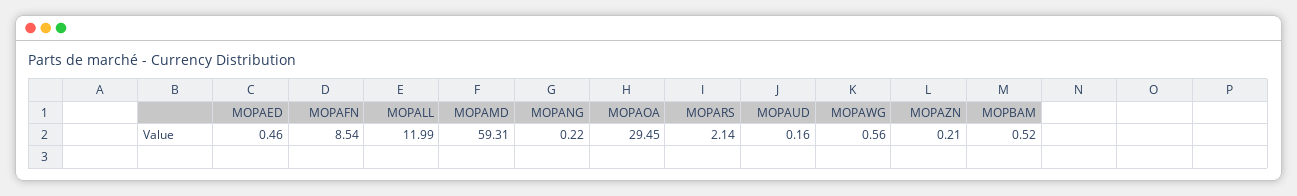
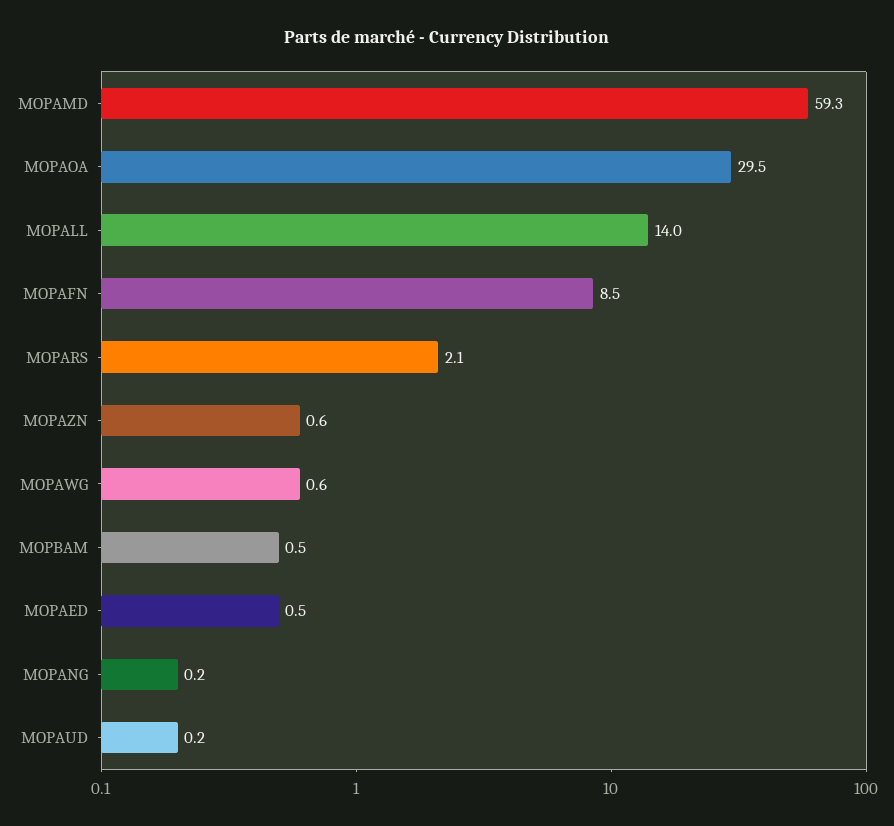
  {
    "MOPAED": 0.46,
    "MOPAFN": 8.54,
-   "MOPALL": 11.99,
+   "MOPALL": 14,
    "MOPAMD": 59.31,
    "MOPANG": 0.22,
    "MOPAOA": 29.45,
    "MOPARS": 2.14,
    "MOPAUD": 0.16,
    "MOPAWG": 0.56,
-   "MOPAZN": 0.21,
+   "MOPAZN": 0.6,
    "MOPBAM": 0.52
  }

